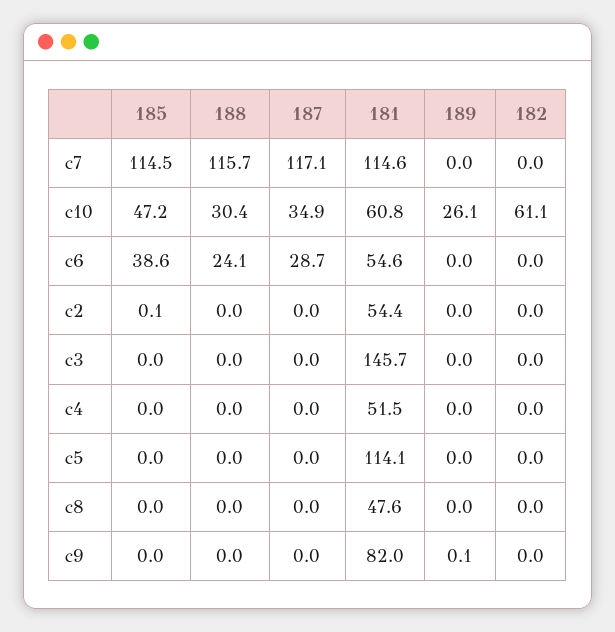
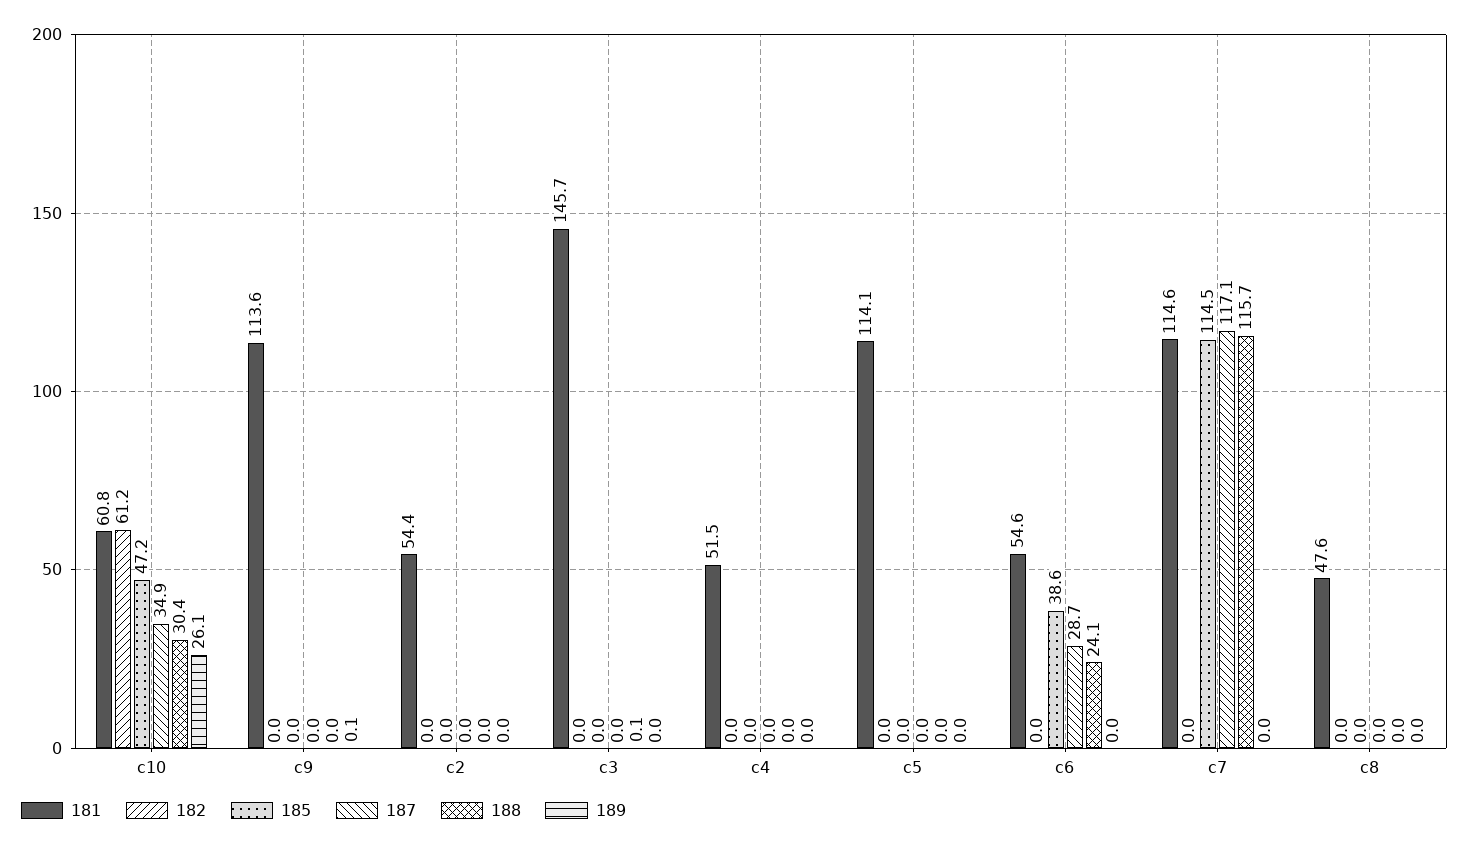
  {
    "185": {
      "c7": 114.5,
      "c10": 47.2,
      "c6": 38.6,
-     "c2": 0.1,
+     "c2": 0,
      "c3": 0,
      "c4": 0,
      "c5": 0,
      "c8": 0,
      "c9": 0
    },
    "188": {
      "c7": 115.7,
      "c10": 30.4,
      "c6": 24.1,
      "c2": 0,
-     "c3": 0,
+     "c3": 0.1,
      "c4": 0,
      "c5": 0,
      "c8": 0,
      "c9": 0
    },
    "187": {
      "c7": 117.1,
      "c10": 34.9,
      "c6": 28.7,
      "c2": 0,
      "c3": 0,
      "c4": 0,
      "c5": 0,
      "c8": 0,
      "c9": 0
    },
    "181": {
      "c7": 114.6,
      "c10": 60.8,
      "c6": 54.6,
      "c2": 54.4,
      "c3": 145.7,
      "c4": 51.5,
      "c5": 114.1,
      "c8": 47.6,
-     "c9": 82
+     "c9": 113.6
    },
    "189": {
      "c7": 0,
      "c10": 26.1,
      "c6": 0,
      "c2": 0,
      "c3": 0,
      "c4": 0,
      "c5": 0,
      "c8": 0,
      "c9": 0.1
    },
    "182": {
      "c7": 0,
-     "c10": 61.1,
+     "c10": 61.2,
      "c6": 0,
      "c2": 0,
      "c3": 0,
      "c4": 0,
      "c5": 0,
      "c8": 0,
      "c9": 0
    }
  }

